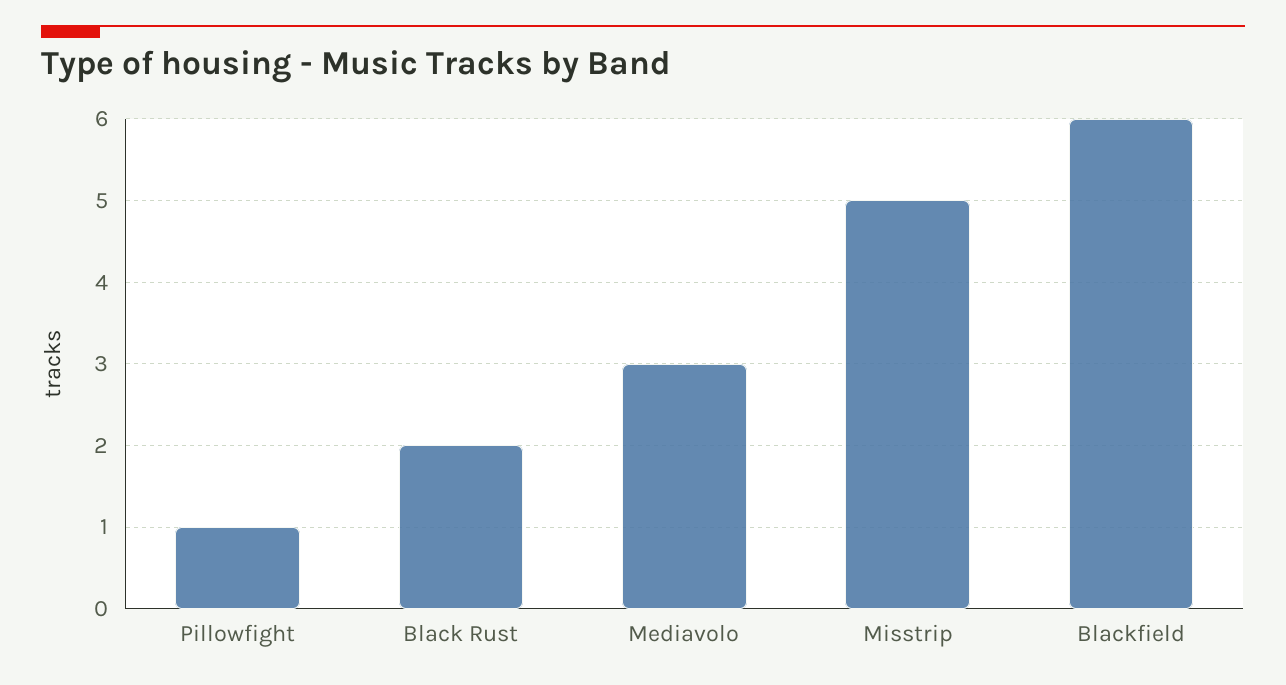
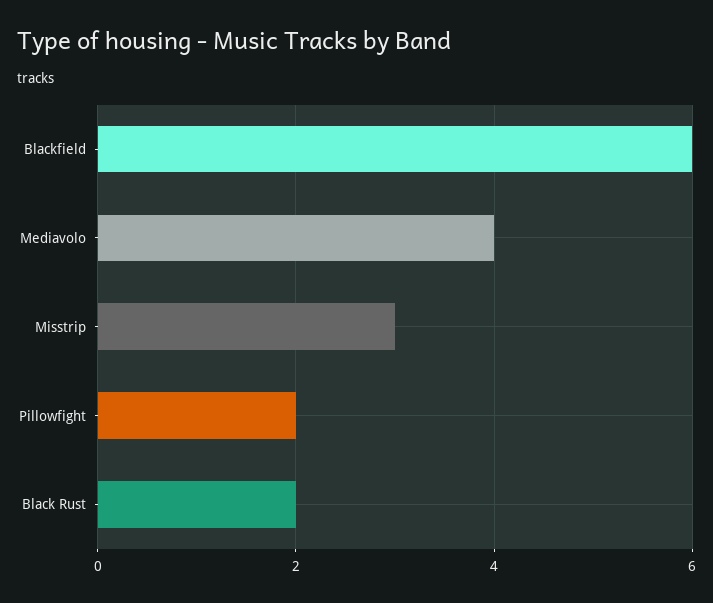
  {
-   "Pillowfight": 1,
+   "Pillowfight": 2,
    "Black Rust": 2,
-   "Mediavolo": 3,
+   "Mediavolo": 4,
-   "Misstrip": 5,
+   "Misstrip": 3,
    "Blackfield": 6
  }

